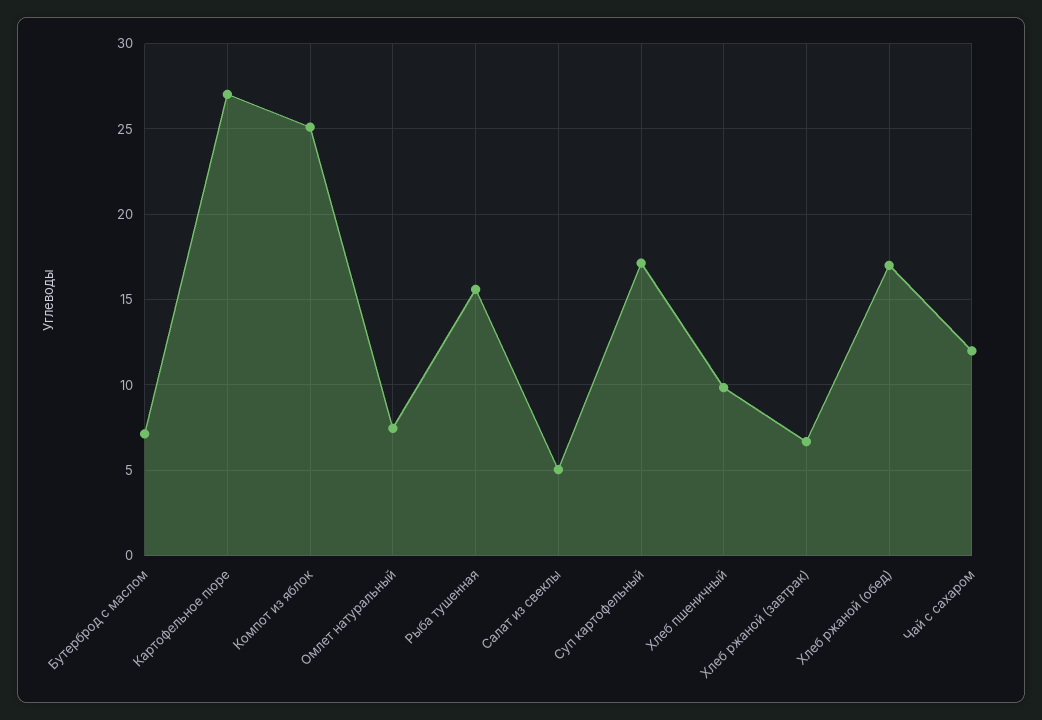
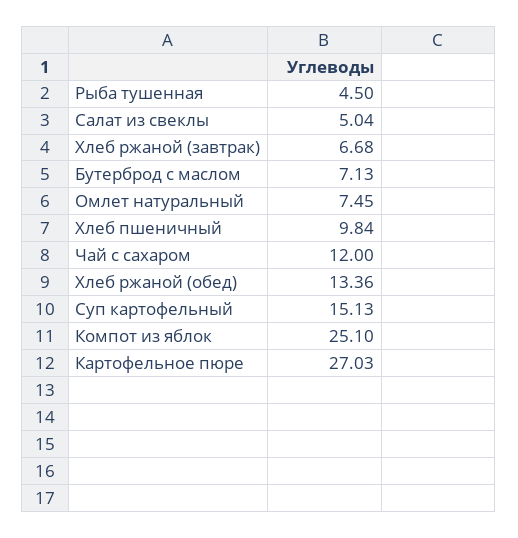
  {
    "Бутерброд с маслом": 7.13,
    "Картофельное пюре": 27.03,
    "Компот из яблок": 25.1,
    "Омлет натуральный": 7.45,
-   "Рыба тушенная": 15.5,
+   "Рыба тушенная": 4.5,
    "Салат из свеклы": 5.04,
-   "Суп картофельный": 17,
+   "Суп картофельный": 15.13,
    "Хлеб пшеничный": 9.84,
    "Хлеб ржаной (завтрак)": 6.68,
-   "Хлеб ржаной (обед)": 17,
+   "Хлеб ржаной (обед)": 13.36,
    "Чай с сахаром": 12
  }

